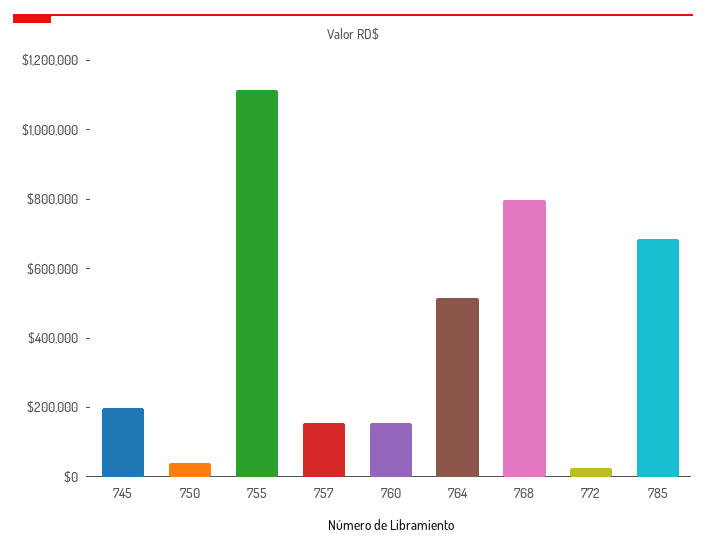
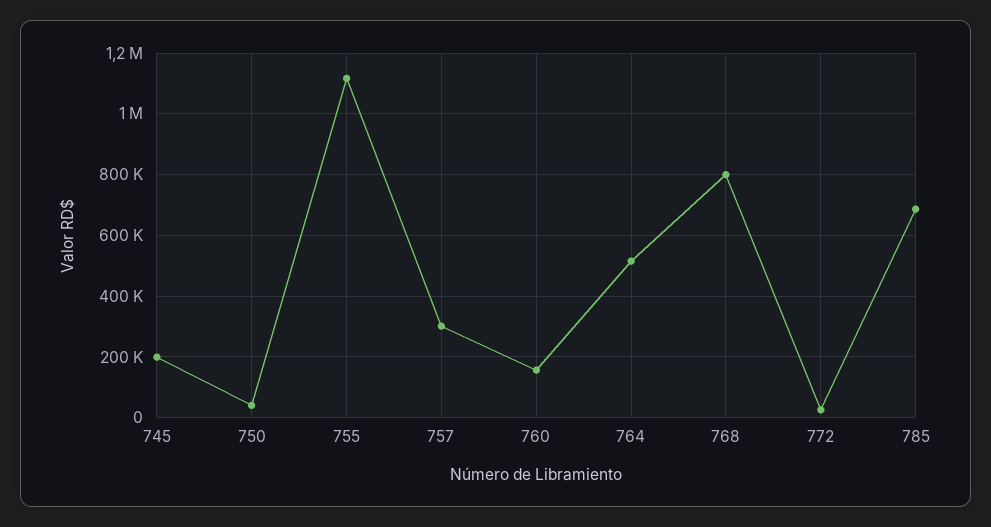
  {
    "745": 200000,
    "750": 40000,
    "755": 1120000,
-   "757": 150000,
+   "757": 300000,
    "760": 160000,
    "764": 520000,
    "768": 800000,
    "772": 20000,
    "785": 680000
  }

